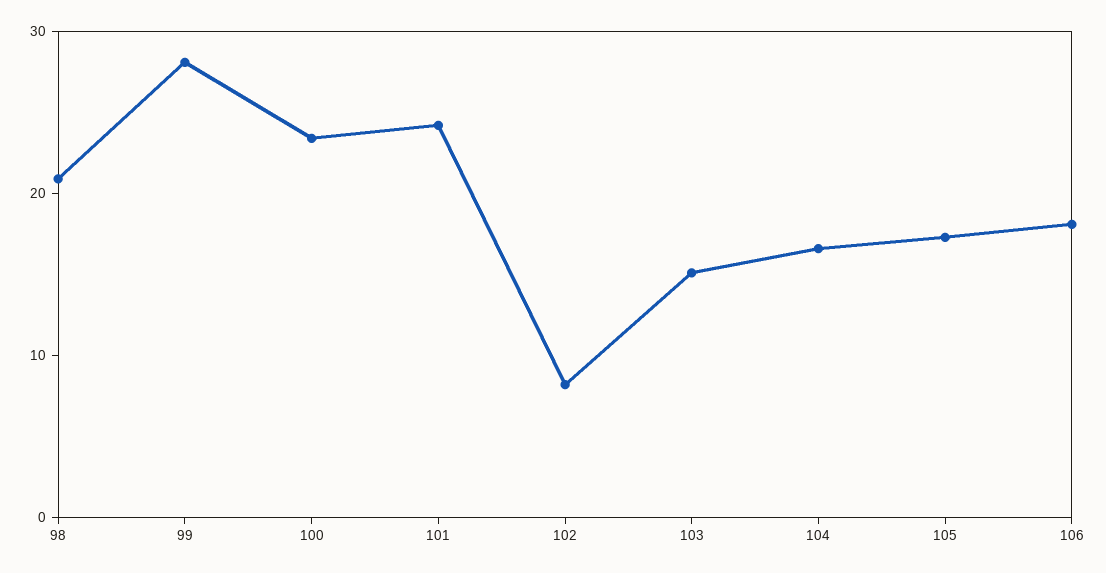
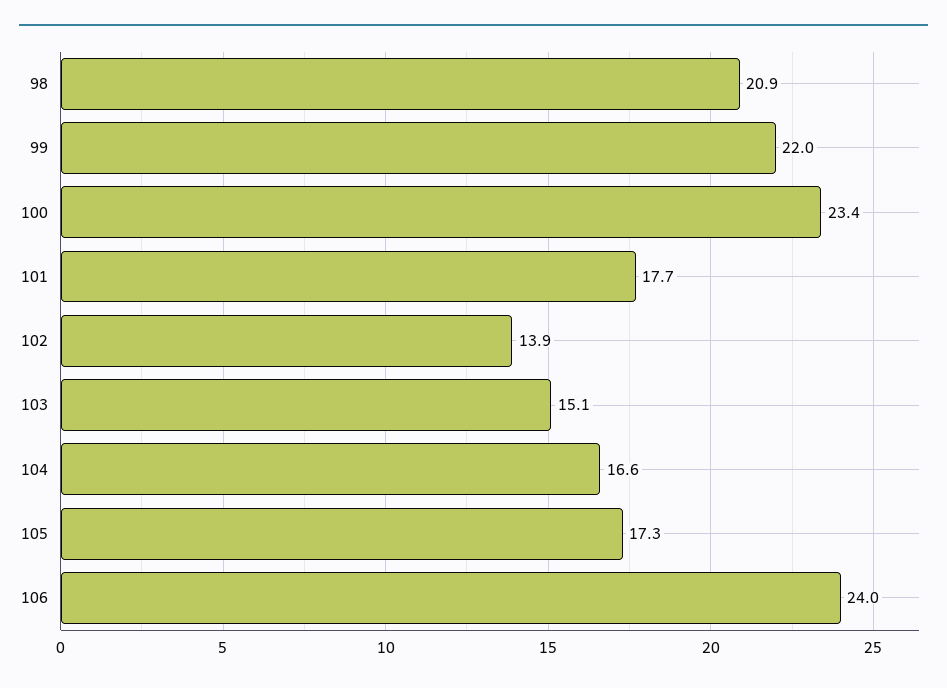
  {
    "98": 20.9,
-   "99": 28,
+   "99": 22,
    "100": 23.4,
-   "101": 24,
+   "101": 17.7,
-   "102": 8,
+   "102": 13.9,
    "103": 15.1,
    "104": 16.6,
    "105": 17.3,
-   "106": 18
+   "106": 24
  }

